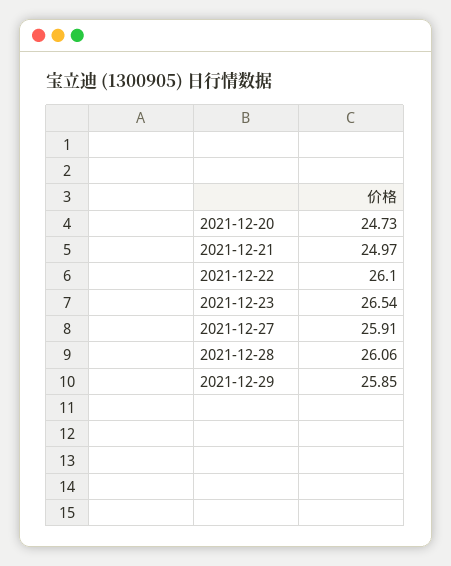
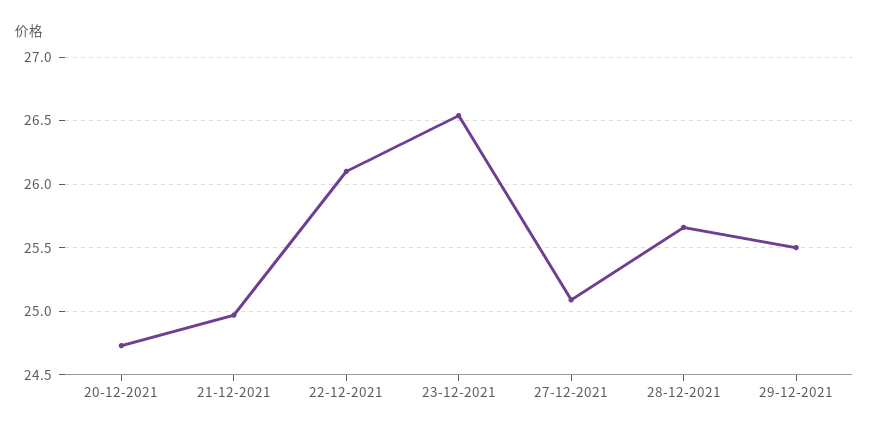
  {
    "2021-12-20": 24.73,
    "2021-12-21": 24.97,
    "2021-12-22": 26.1,
    "2021-12-23": 26.54,
-   "2021-12-27": 25.91,
+   "2021-12-27": 25.1,
-   "2021-12-28": 26.06,
+   "2021-12-28": 25.65,
-   "2021-12-29": 25.85
+   "2021-12-29": 25.5
  }

